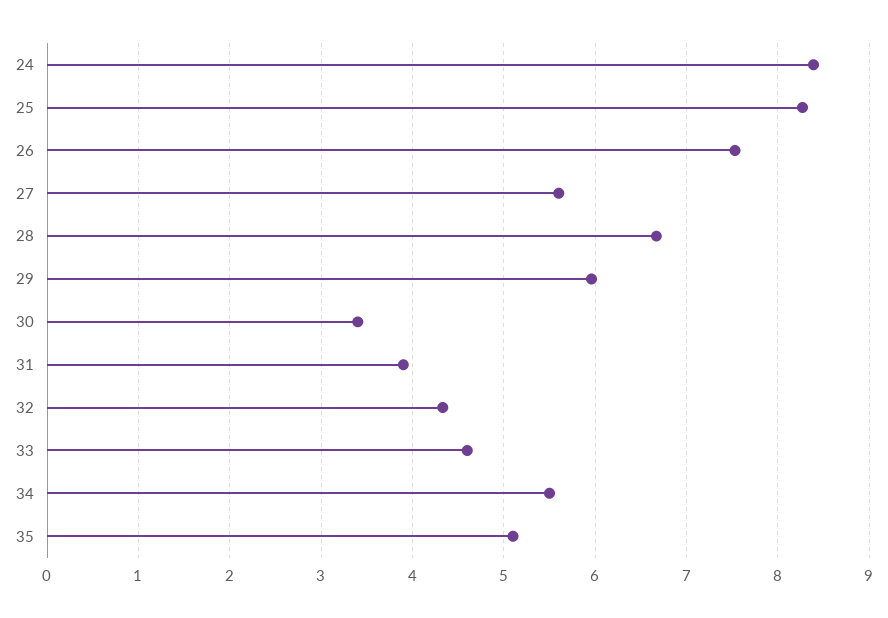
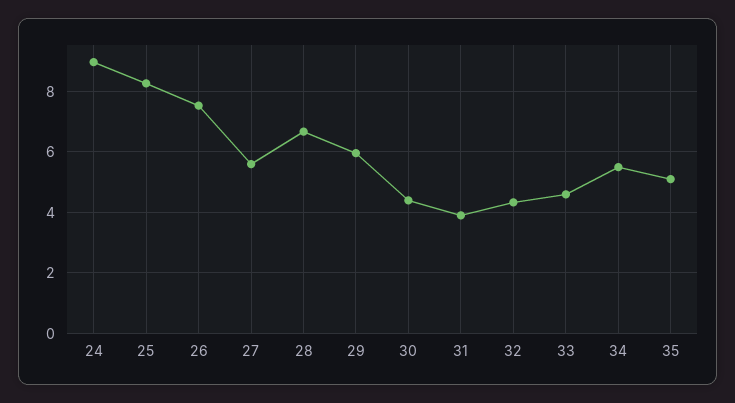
  {
-   "24": 8.4,
+   "24": 9,
    "25": 8.3,
    "26": 7.5,
    "27": 5.6,
    "28": 6.7,
    "29": 6,
-   "30": 3.4,
+   "30": 4.4,
    "31": 3.9,
    "32": 4.3,
    "33": 4.6,
    "34": 5.5,
    "35": 5.1
  }

